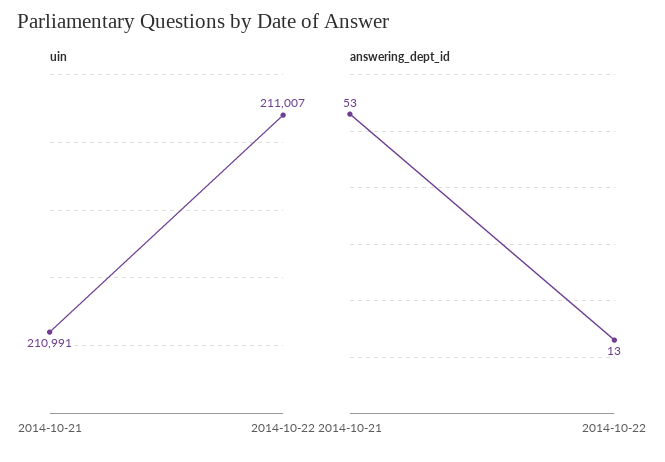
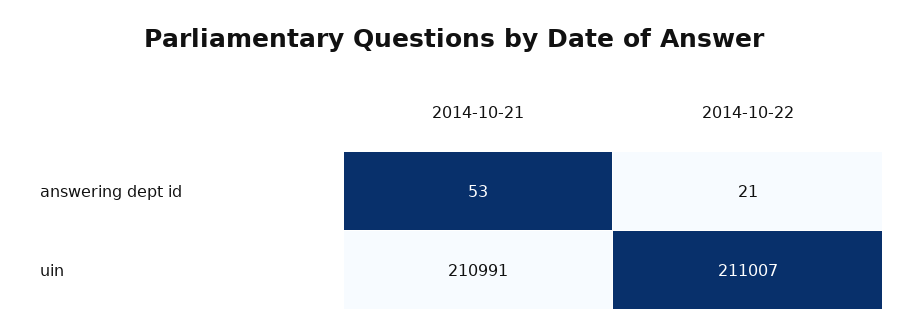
  {
    "uin": {
      "2014-10-21": 210991,
      "2014-10-22": 211007
    },
    "answering_dept_id": {
      "2014-10-21": 53,
-     "2014-10-22": 13
+     "2014-10-22": 21
    }
  }

